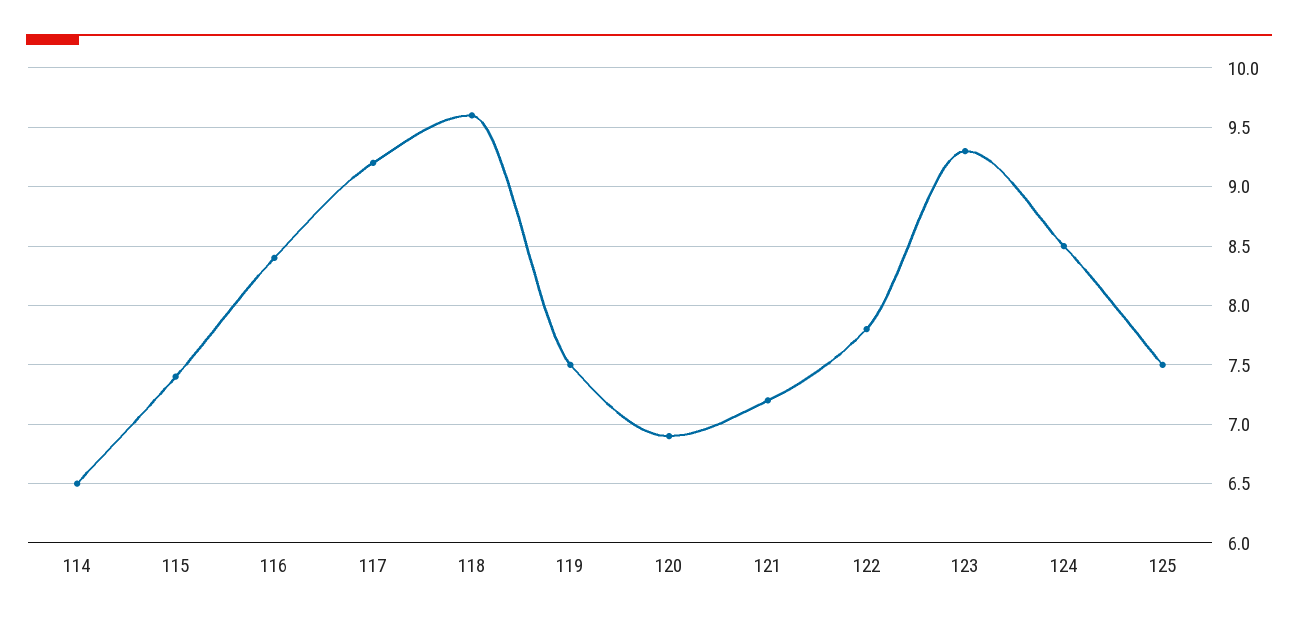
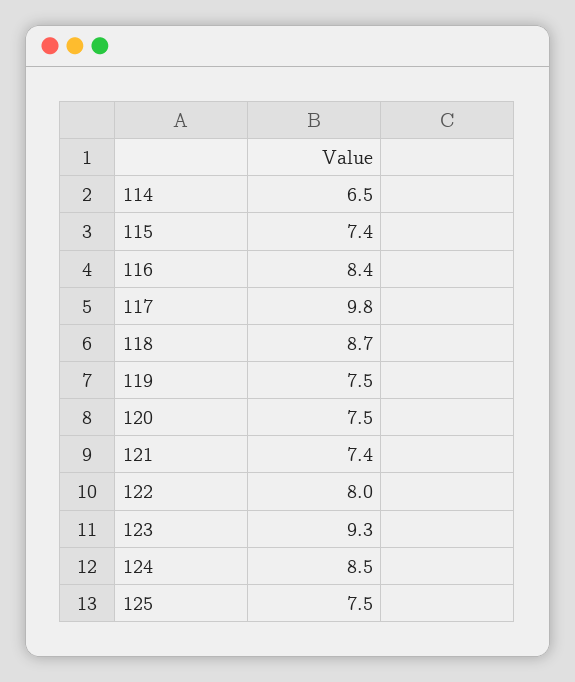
  {
    "114": 6.5,
    "115": 7.4,
    "116": 8.4,
-   "117": 9.2,
+   "117": 9.8,
-   "118": 9.6,
+   "118": 8.7,
    "119": 7.5,
-   "120": 6.9,
+   "120": 7.5,
-   "121": 7.2,
+   "121": 7.4,
-   "122": 7.8,
+   "122": 8,
    "123": 9.3,
    "124": 8.5,
    "125": 7.5
  }

